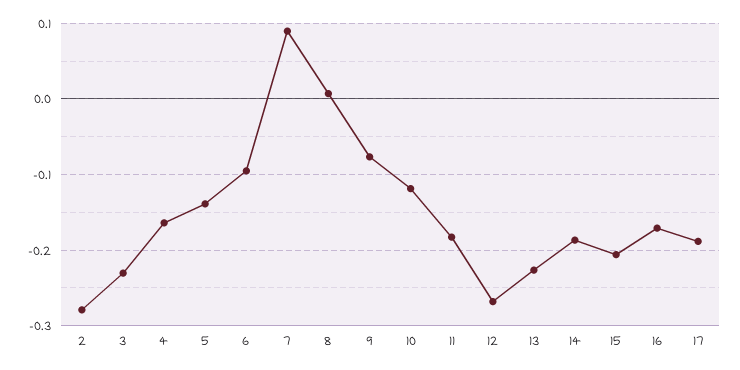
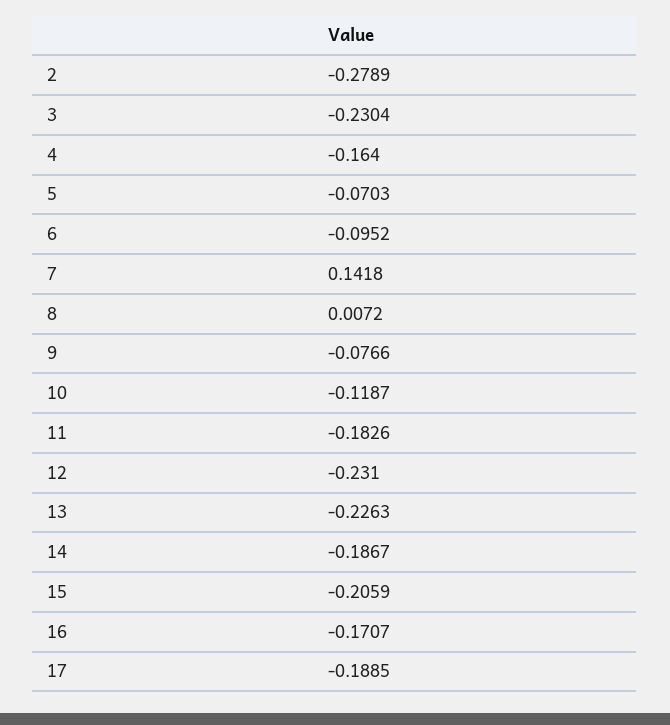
  {
    "2": -0.2789,
    "3": -0.2304,
    "4": -0.164,
-   "5": -0.14,
+   "5": -0.0703,
    "6": -0.0952,
-   "7": 0.09,
+   "7": 0.1418,
    "8": 0.0072,
    "9": -0.0766,
    "10": -0.1187,
    "11": -0.1826,
-   "12": -0.27,
+   "12": -0.231,
    "13": -0.2263,
    "14": -0.1867,
    "15": -0.2059,
    "16": -0.1707,
    "17": -0.1885
  }

